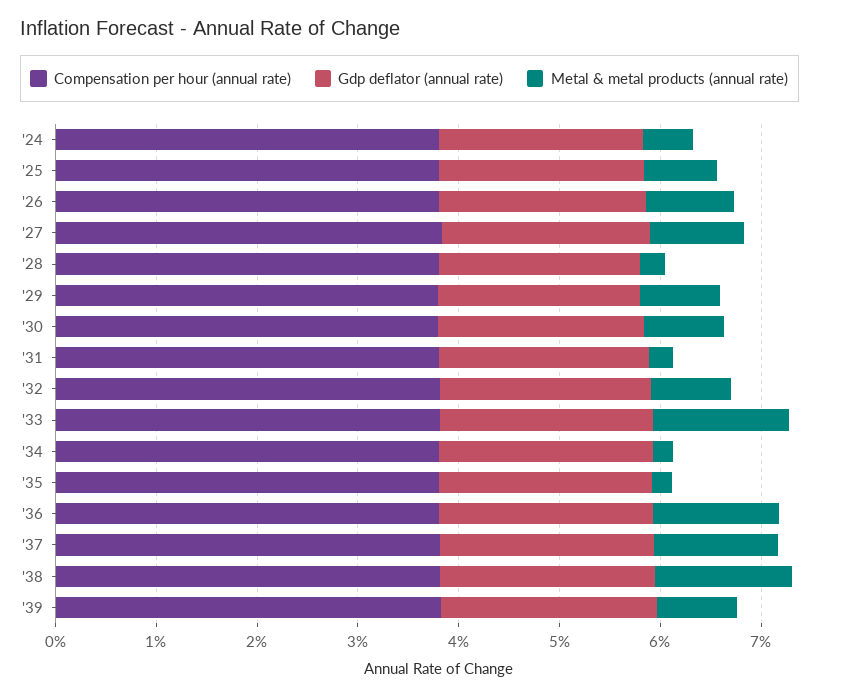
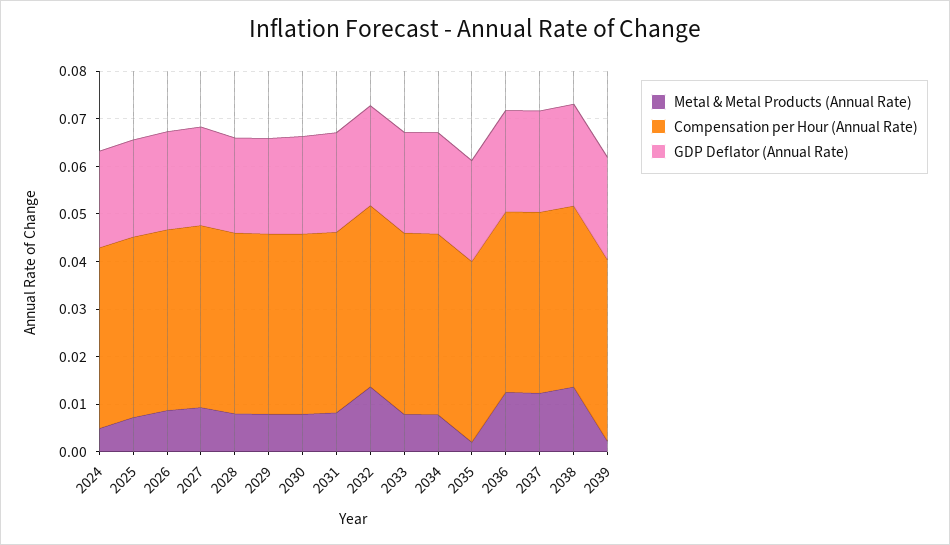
  {
    "Compensation per hour (annual rate)": {
      "'24": 0.038,
      "'25": 0.038,
      "'26": 0.038,
      "'27": 0.038,
      "'28": 0.038,
      "'29": 0.038,
      "'30": 0.038,
      "'31": 0.038,
      "'32": 0.038,
      "'33": 0.038,
      "'34": 0.038,
      "'35": 0.038,
      "'36": 0.038,
      "'37": 0.038,
      "'38": 0.038,
      "'39": 0.038
    },
    "Gdp deflator (annual rate)": {
      "'24": 0.02,
      "'25": 0.02,
      "'26": 0.02,
      "'27": 0.02,
      "'28": 0.02,
      "'29": 0.02,
      "'30": 0.02,
      "'31": 0.02,
      "'32": 0.022,
      "'33": 0.022,
      "'34": 0.022,
      "'35": 0.022,
      "'36": 0.022,
      "'37": 0.022,
      "'38": 0.022,
      "'39": 0.022
    },
    "Metal & metal products (annual rate)": {
      "'24": 0.004,
      "'25": 0.008,
      "'26": 0.008,
      "'27": 0.01,
-     "'28": 0.002,
+     "'28": 0.008,
      "'29": 0.008,
      "'30": 0.008,
-     "'31": 0.002,
+     "'31": 0.008,
-     "'32": 0.008,
+     "'32": 0.014,
-     "'33": 0.014,
+     "'33": 0.008,
-     "'34": 0.002,
+     "'34": 0.008,
      "'35": 0.002,
      "'36": 0.012,
      "'37": 0.012,
      "'38": 0.014,
-     "'39": 0.008
+     "'39": 0.002
    }
  }

